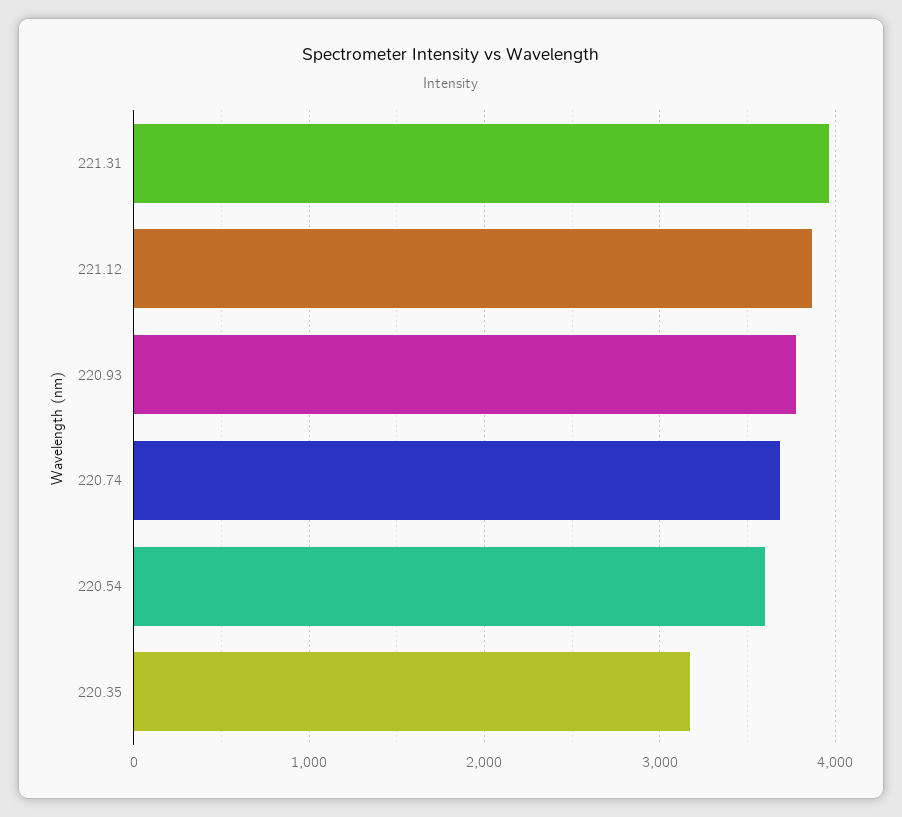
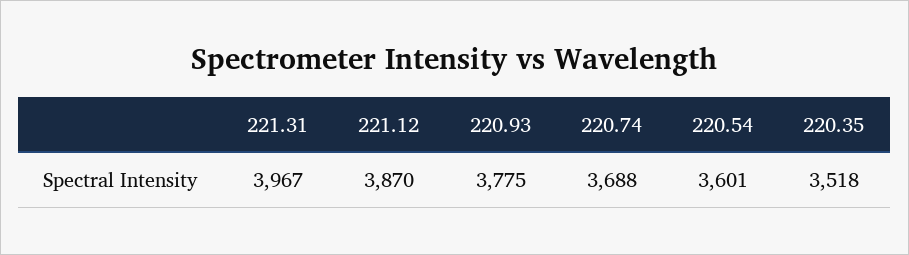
  {
    "221.31": 3967,
    "221.12": 3870,
    "220.93": 3775,
    "220.74": 3688,
    "220.54": 3601,
-   "220.35": 3200
+   "220.35": 3518
  }

